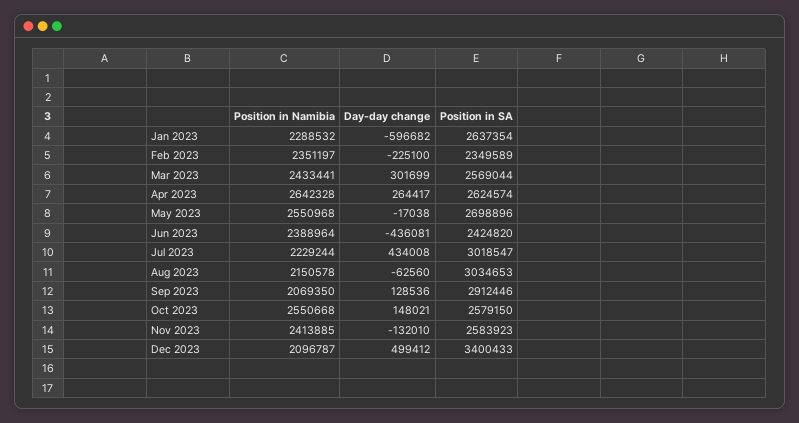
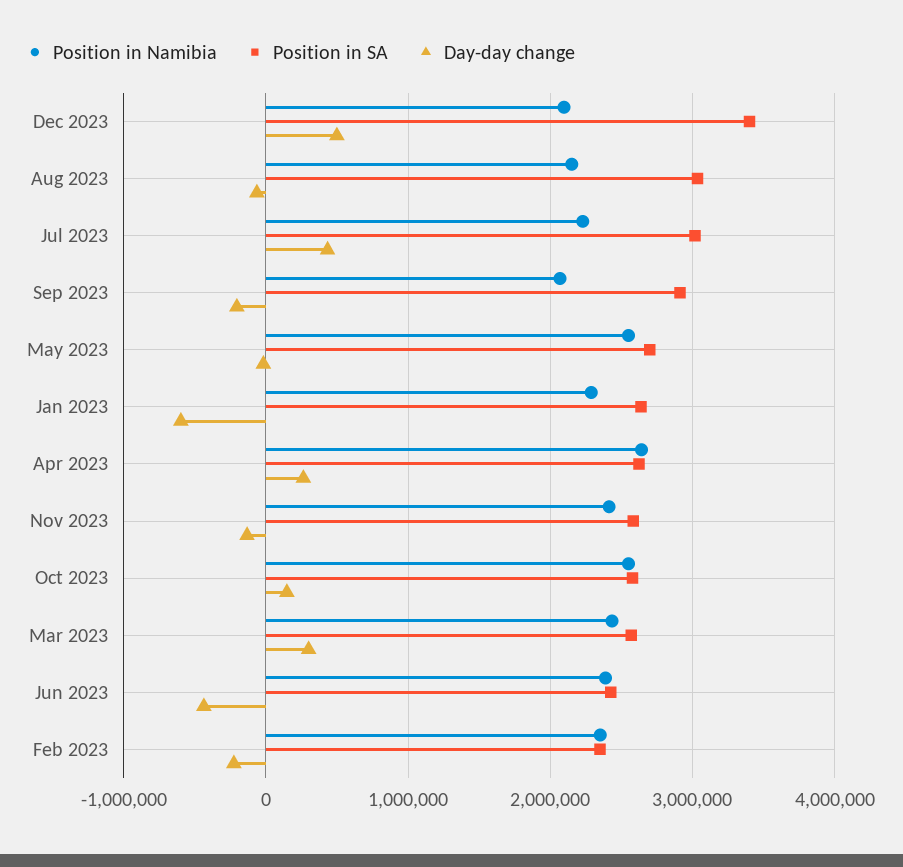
  {
    "Position in Namibia": {
      "Jan 2023": 2288532,
      "Feb 2023": 2351197,
      "Mar 2023": 2433441,
      "Apr 2023": 2642328,
      "May 2023": 2550968,
      "Jun 2023": 2388964,
      "Jul 2023": 2229244,
      "Aug 2023": 2150578,
      "Sep 2023": 2069350,
      "Oct 2023": 2550668,
      "Nov 2023": 2413885,
      "Dec 2023": 2096787
    },
    "Day-day change": {
      "Jan 2023": -596682,
      "Feb 2023": -225100,
      "Mar 2023": 301699,
      "Apr 2023": 264417,
      "May 2023": -17038,
      "Jun 2023": -436081,
      "Jul 2023": 434008,
      "Aug 2023": -62560,
-     "Sep 2023": 128536,
+     "Sep 2023": -200000,
      "Oct 2023": 148021,
      "Nov 2023": -132010,
      "Dec 2023": 499412
    },
    "Position in SA": {
      "Jan 2023": 2637354,
      "Feb 2023": 2349589,
      "Mar 2023": 2569044,
      "Apr 2023": 2624574,
      "May 2023": 2698896,
      "Jun 2023": 2424820,
      "Jul 2023": 3018547,
      "Aug 2023": 3034653,
      "Sep 2023": 2912446,
      "Oct 2023": 2579150,
      "Nov 2023": 2583923,
      "Dec 2023": 3400433
    }
  }

